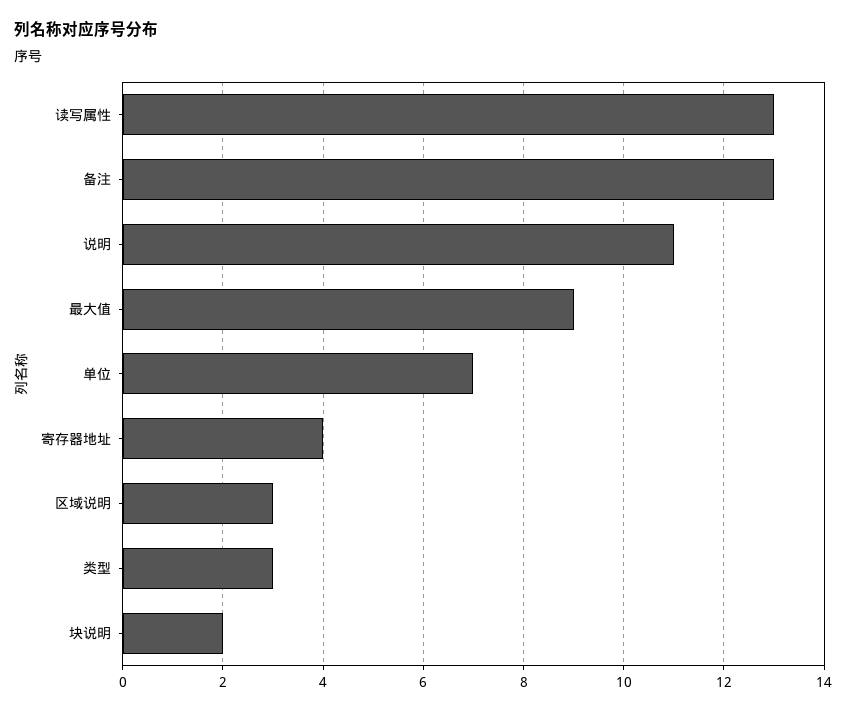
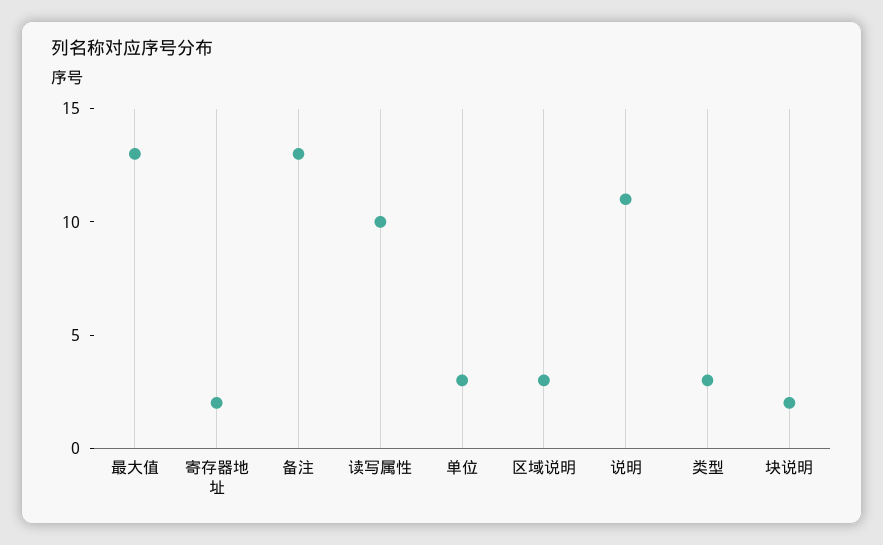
  {
-   "读写属性": 13,
+   "读写属性": 10,
    "备注": 13,
    "说明": 11,
-   "最大值": 9,
+   "最大值": 13,
-   "单位": 7,
+   "单位": 3,
-   "寄存器地址": 4,
+   "寄存器地址": 2,
    "区域说明": 3,
    "类型": 3,
    "块说明": 2
  }

